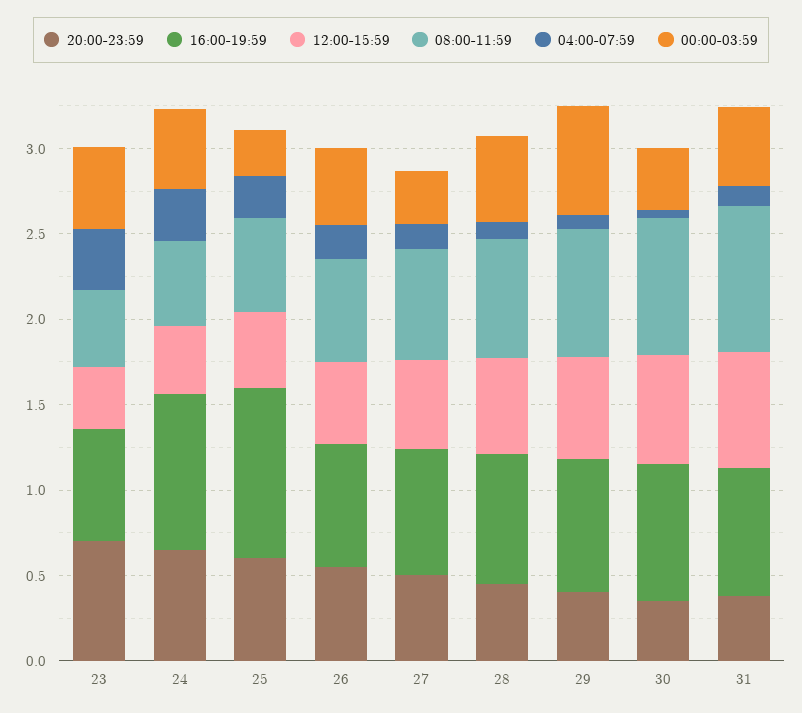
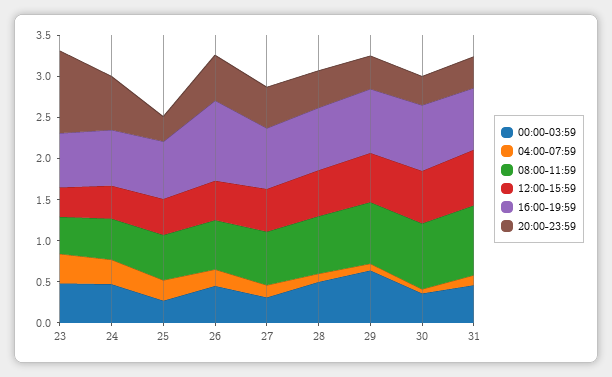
  {
    "20:00-23:59": {
-     "23": 0.7,
+     "23": 1,
      "24": 0.7,
-     "25": 0.6,
+     "25": 0.3,
      "26": 0.6,
      "27": 0.5,
      "28": 0.5,
      "29": 0.4,
      "30": 0.4,
      "31": 0.4
    },
    "16:00-19:59": {
      "23": 0.7,
-     "24": 0.9,
+     "24": 0.7,
-     "25": 1,
+     "25": 0.7,
-     "26": 0.7,
+     "26": 1,
      "27": 0.7,
      "28": 0.8,
      "29": 0.8,
      "30": 0.8,
      "31": 0.8
    },
    "12:00-15:59": {
      "23": 0.4,
      "24": 0.4,
      "25": 0.4,
      "26": 0.5,
      "27": 0.5,
      "28": 0.6,
      "29": 0.6,
      "30": 0.6,
      "31": 0.7
    },
    "08:00-11:59": {
      "23": 0.5,
      "24": 0.5,
      "25": 0.6,
      "26": 0.6,
      "27": 0.7,
      "28": 0.7,
      "29": 0.8,
      "30": 0.8,
      "31": 0.9
    },
    "04:00-07:59": {
      "23": 0.4,
      "24": 0.3,
      "25": 0.3,
      "26": 0.2,
      "27": 0.2,
      "28": 0.1,
      "29": 0.1,
      "30": 0.1,
      "31": 0.1
    },
    "00:00-03:59": {
      "23": 0.5,
      "24": 0.5,
      "25": 0.3,
      "26": 0.5,
      "27": 0.3,
      "28": 0.5,
      "29": 0.6,
      "30": 0.4,
      "31": 0.5
    }
  }

